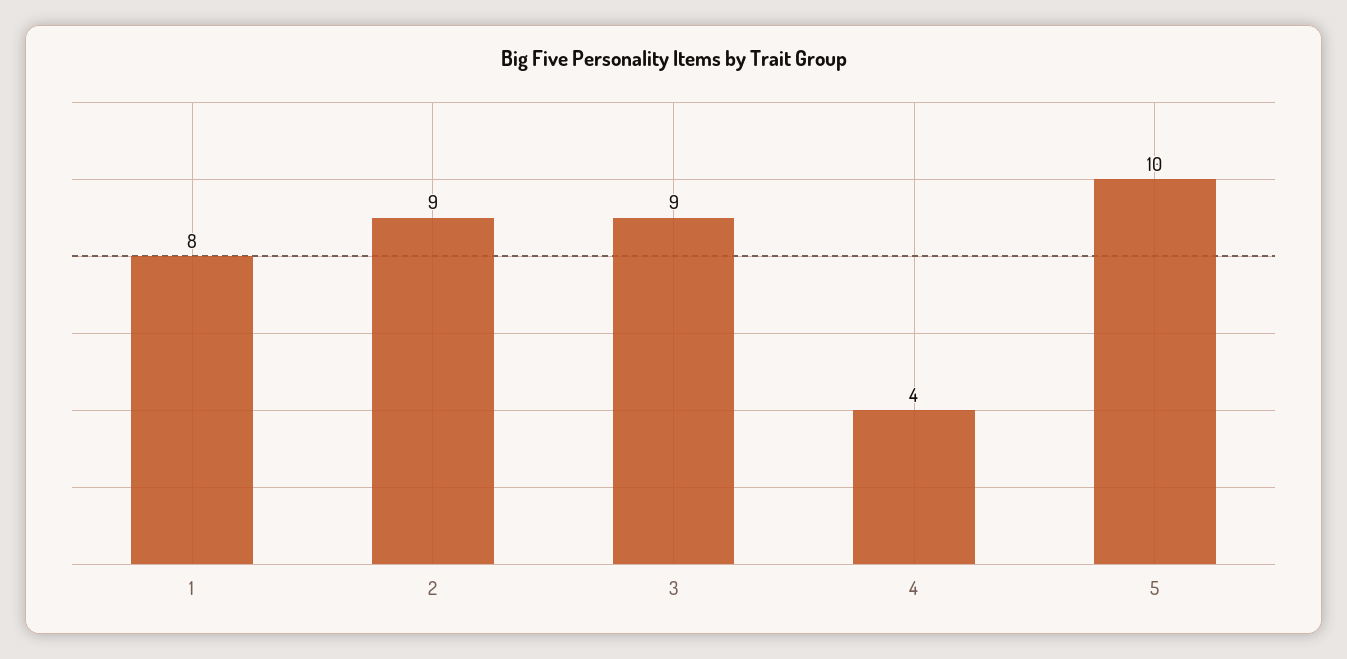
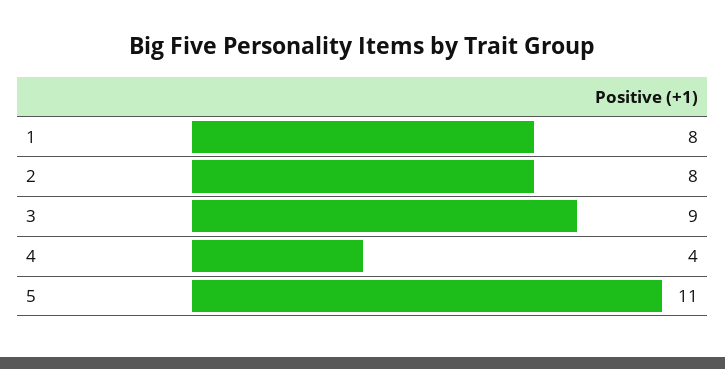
  {
    "1": 8,
-   "2": 9,
+   "2": 8,
    "3": 9,
    "4": 4,
-   "5": 10
+   "5": 11
  }

